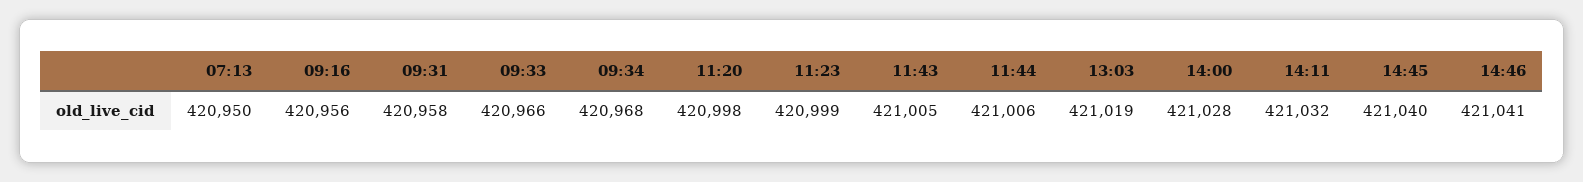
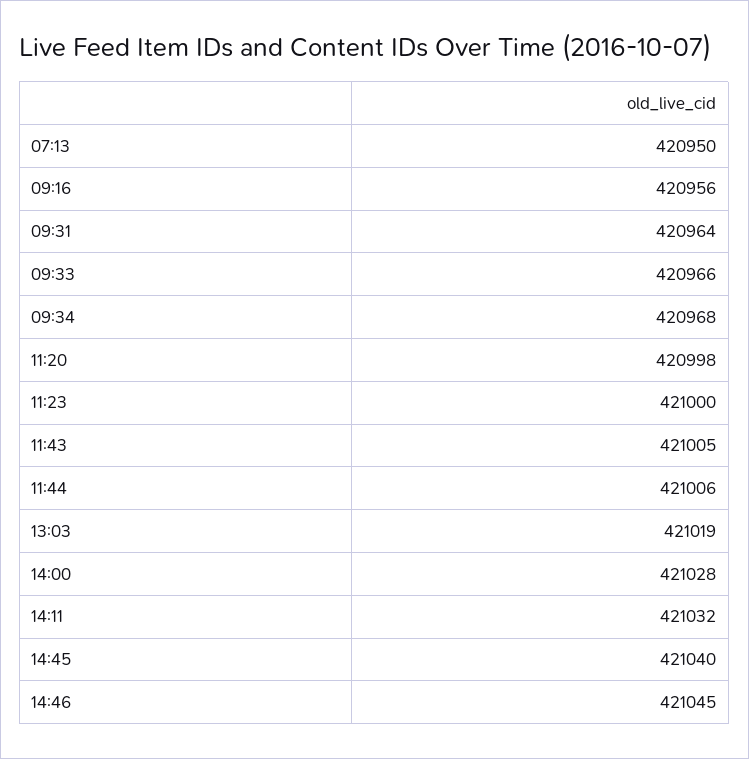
  {
    "07:13": 420950,
    "09:16": 420956,
-   "09:31": 420958,
+   "09:31": 420964,
    "09:33": 420966,
    "09:34": 420968,
    "11:20": 420998,
-   "11:23": 420999,
+   "11:23": 421000,
    "11:43": 421005,
    "11:44": 421006,
    "13:03": 421019,
    "14:00": 421028,
    "14:11": 421032,
    "14:45": 421040,
-   "14:46": 421041
+   "14:46": 421045
  }

